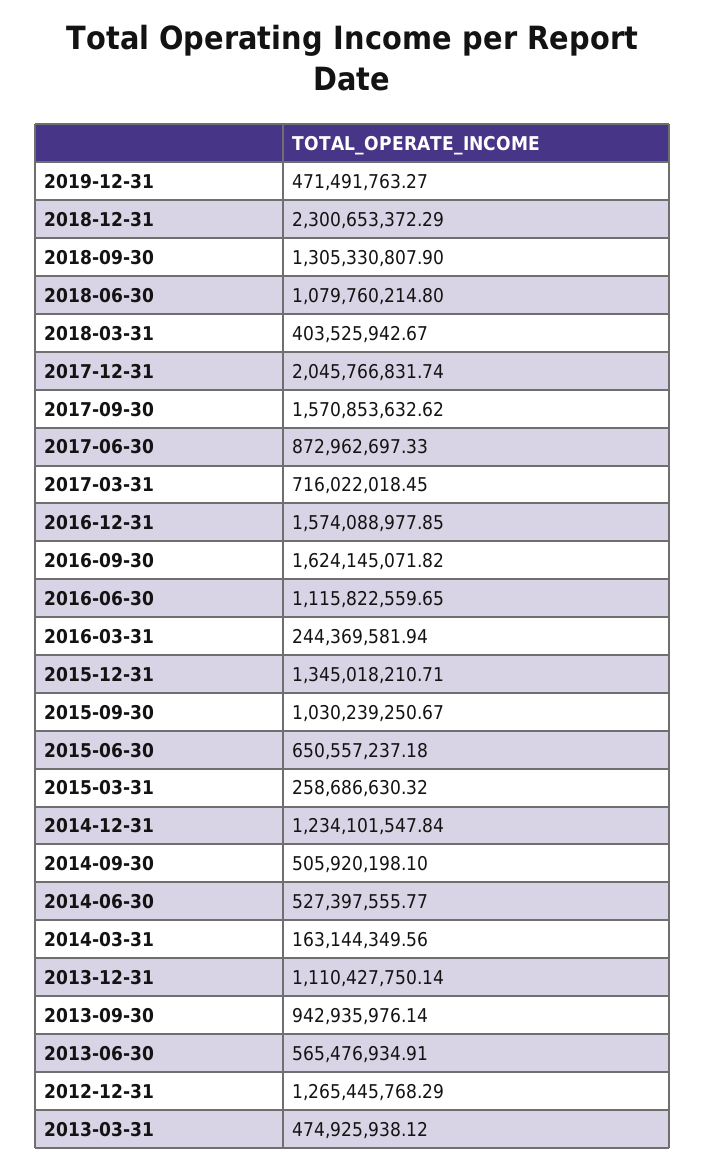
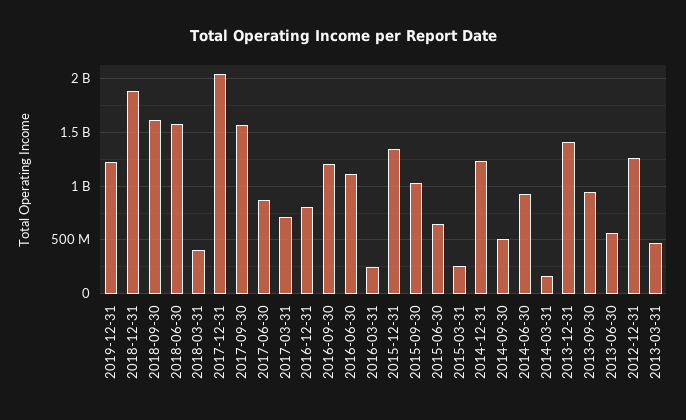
  {
-   "2019-12-31": 471491763.27,
+   "2019-12-31": 1200000000,
-   "2018-12-31": 2300653372.29,
+   "2018-12-31": 1900000000,
-   "2018-09-30": 1305330807.9,
+   "2018-09-30": 1600000000,
-   "2018-06-30": 1079760214.8,
+   "2018-06-30": 1600000000,
    "2018-03-31": 403525942.67,
    "2017-12-31": 2045766831.74,
    "2017-09-30": 1570853632.62,
    "2017-06-30": 872962697.33,
    "2017-03-31": 716022018.45,
-   "2016-12-31": 1574088977.85,
+   "2016-12-31": 800000000,
-   "2016-09-30": 1624145071.82,
+   "2016-09-30": 1200000000,
    "2016-06-30": 1115822559.65,
    "2016-03-31": 244369581.94,
    "2015-12-31": 1345018210.71,
    "2015-09-30": 1030239250.67,
    "2015-06-30": 650557237.18,
    "2015-03-31": 258686630.32,
    "2014-12-31": 1234101547.84,
    "2014-09-30": 505920198.1,
-   "2014-06-30": 527397555.77,
+   "2014-06-30": 900000000,
    "2014-03-31": 163144349.56,
-   "2013-12-31": 1110427750.14,
+   "2013-12-31": 1400000000,
    "2013-09-30": 942935976.14,
    "2013-06-30": 565476934.91,
    "2012-12-31": 1265445768.29,
    "2013-03-31": 474925938.12
  }

